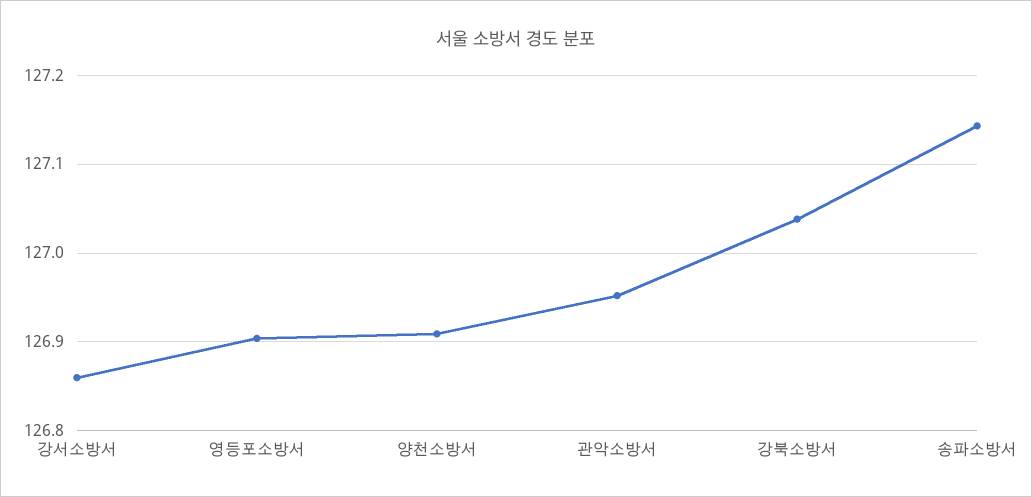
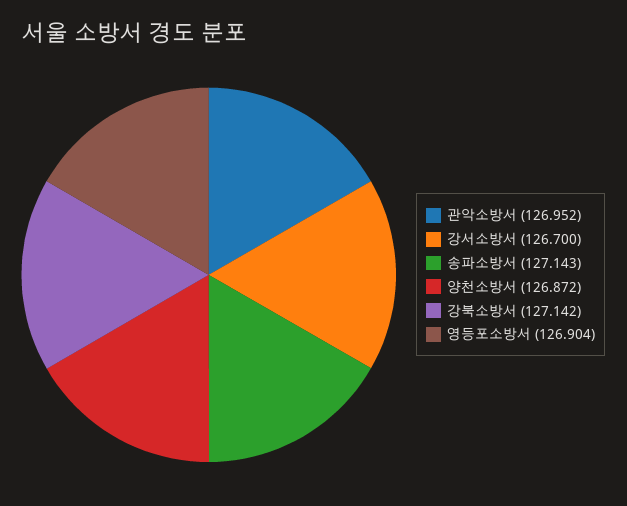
  {
-   "강서소방서": 126.86,
+   "강서소방서": 126.7,
    "영등포소방서": 126.904,
-   "양천소방서": 126.91,
+   "양천소방서": 126.872,
    "관악소방서": 126.952,
-   "강북소방서": 127.04,
+   "강북소방서": 127.142,
    "송파소방서": 127.143
  }

